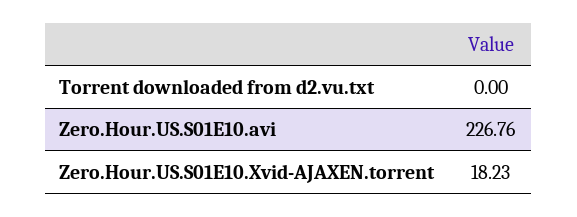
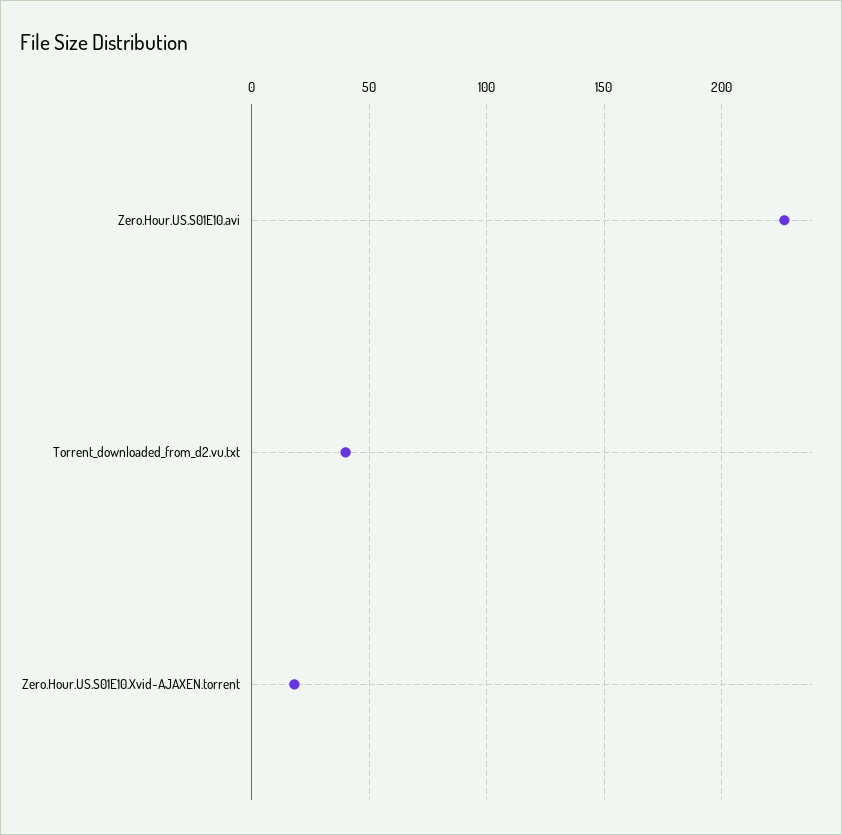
  {
-   "Torrent downloaded from d2.vu.txt": 0,
+   "Torrent downloaded from d2.vu.txt": 40,
    "Zero.Hour.US.S01E10.avi": 226.76,
    "Zero.Hour.US.S01E10.Xvid-AJAXEN.torrent": 18.23
  }

